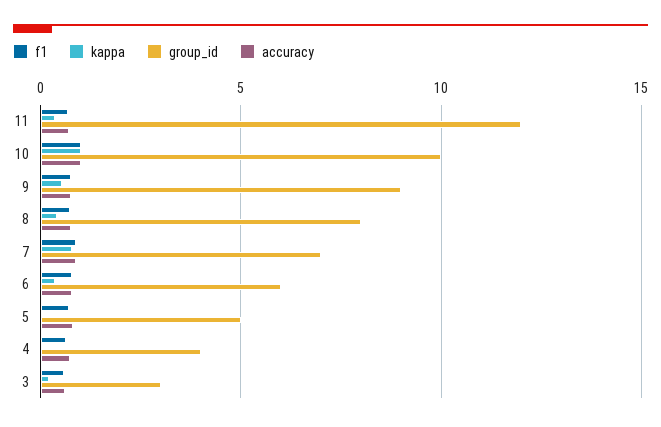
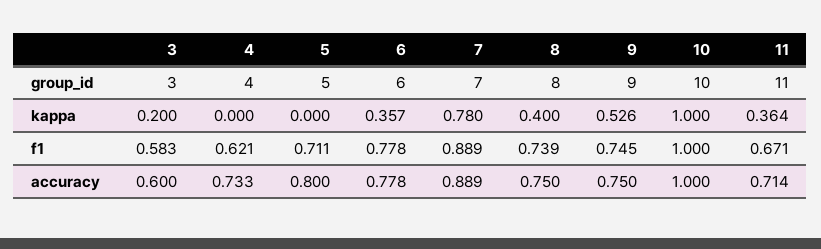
  {
    "f1": {
      "11": 0.671,
      "10": 1,
      "9": 0.745,
      "8": 0.739,
      "7": 0.889,
      "6": 0.778,
      "5": 0.711,
      "4": 0.621,
      "3": 0.583
    },
    "kappa": {
      "11": 0.364,
      "10": 1,
      "9": 0.526,
      "8": 0.4,
      "7": 0.78,
      "6": 0.357,
      "5": 0,
      "4": 0,
      "3": 0.2
    },
    "group_id": {
-     "11": 12,
+     "11": 11,
      "10": 10,
      "9": 9,
      "8": 8,
      "7": 7,
      "6": 6,
      "5": 5,
      "4": 4,
      "3": 3
    },
    "accuracy": {
      "11": 0.714,
      "10": 1,
      "9": 0.75,
      "8": 0.75,
      "7": 0.889,
      "6": 0.778,
      "5": 0.8,
      "4": 0.733,
      "3": 0.6
    }
  }

